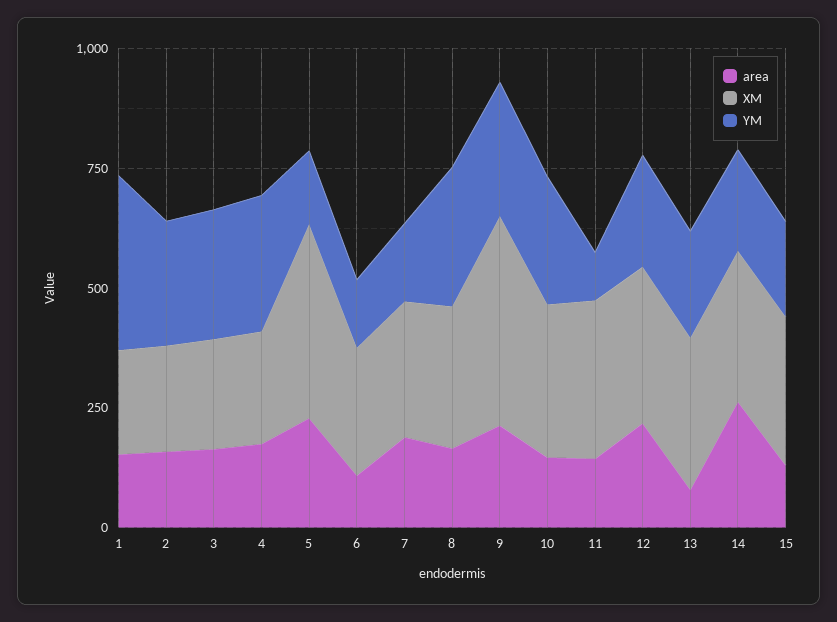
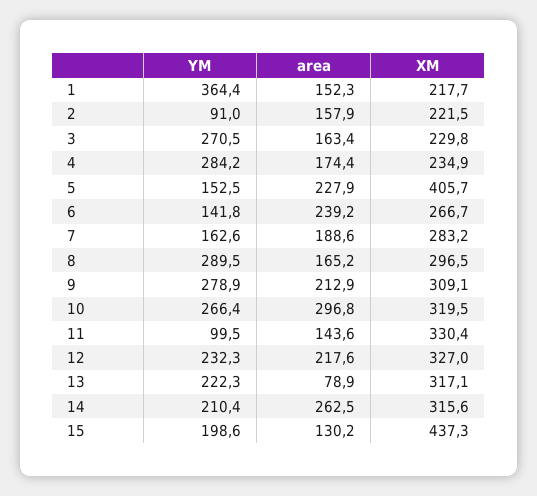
  {
    "area": {
      "1": 152.3,
      "2": 157.9,
      "3": 163.4,
      "4": 174.4,
      "5": 227.9,
-     "6": 100,
+     "6": 239.2,
      "7": 188.6,
      "8": 165.2,
      "9": 212.9,
-     "10": 150,
+     "10": 296.8,
      "11": 143.6,
      "12": 217.6,
      "13": 78.9,
      "14": 262.5,
      "15": 130.2
    },
    "XM": {
      "1": 217.7,
      "2": 221.5,
      "3": 229.8,
      "4": 234.9,
      "5": 405.7,
      "6": 266.7,
      "7": 283.2,
      "8": 296.5,
-     "9": 450,
+     "9": 309.1,
      "10": 319.5,
      "11": 330.4,
      "12": 327,
      "13": 317.1,
      "14": 315.6,
-     "15": 300
+     "15": 437.3
    },
    "YM": {
      "1": 364.4,
-     "2": 250,
+     "2": 91,
      "3": 270.5,
      "4": 284.2,
      "5": 152.5,
      "6": 141.8,
      "7": 162.6,
      "8": 289.5,
      "9": 278.9,
      "10": 266.4,
      "11": 99.5,
      "12": 232.3,
      "13": 222.3,
      "14": 210.4,
      "15": 198.6
    }
  }

